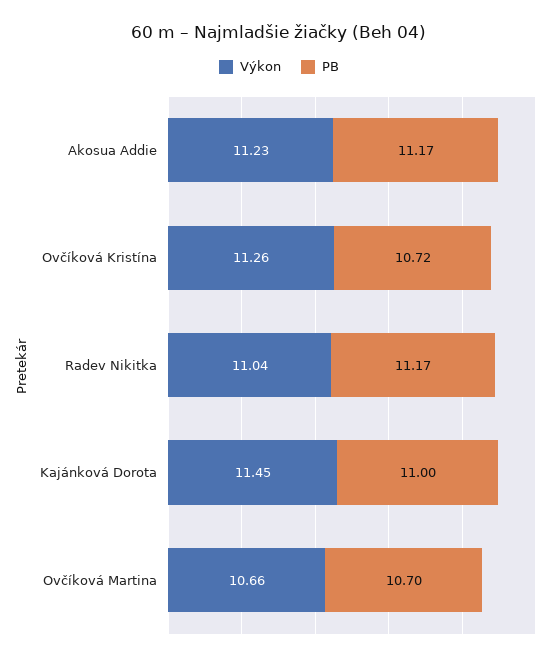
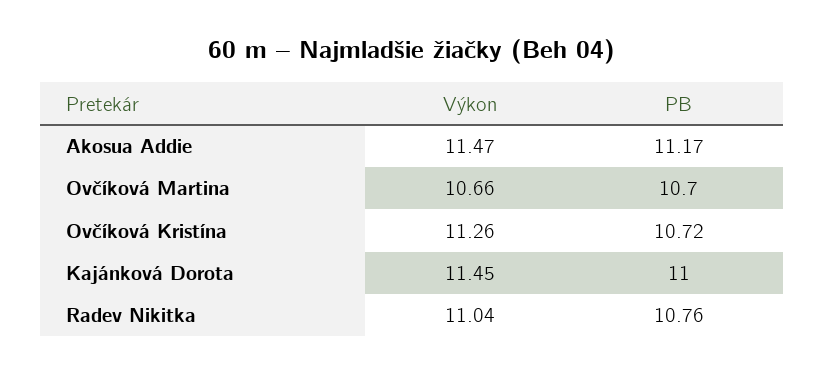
  {
    "Výkon": {
-     "Akosua Addie": 11.23,
+     "Akosua Addie": 11.47,
      "Ovčíková Kristína": 11.26,
      "Radev Nikitka": 11.04,
      "Kajánková Dorota": 11.45,
      "Ovčíková Martina": 10.66
    },
    "PB": {
      "Akosua Addie": 11.17,
      "Ovčíková Kristína": 10.72,
-     "Radev Nikitka": 11.17,
+     "Radev Nikitka": 10.76,
      "Kajánková Dorota": 11,
      "Ovčíková Martina": 10.7
    }
  }

